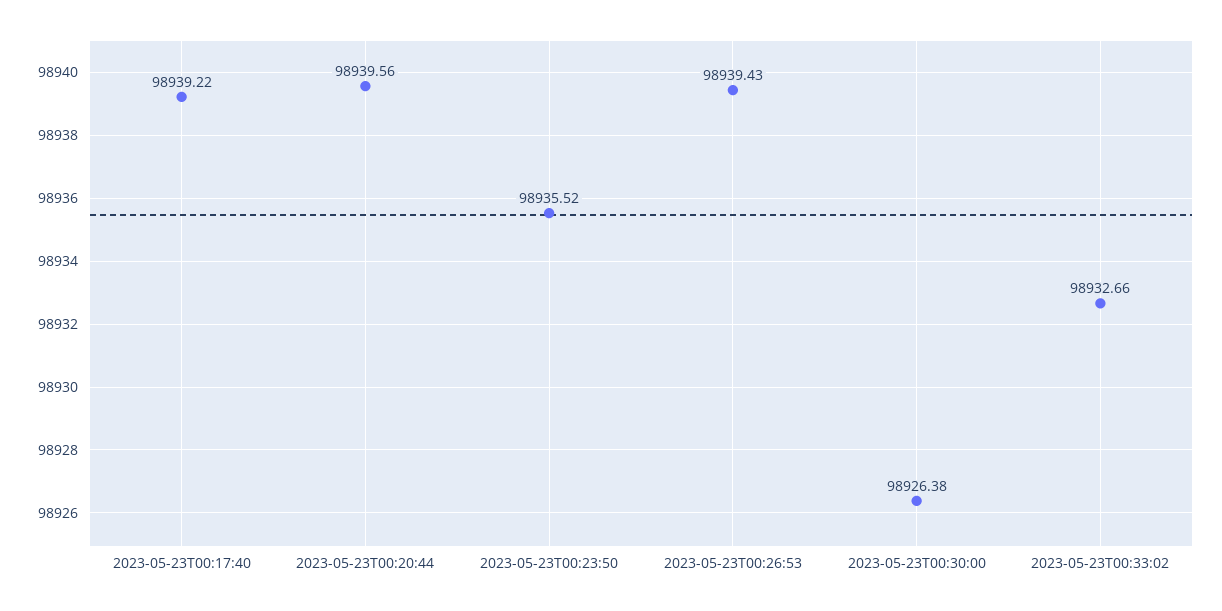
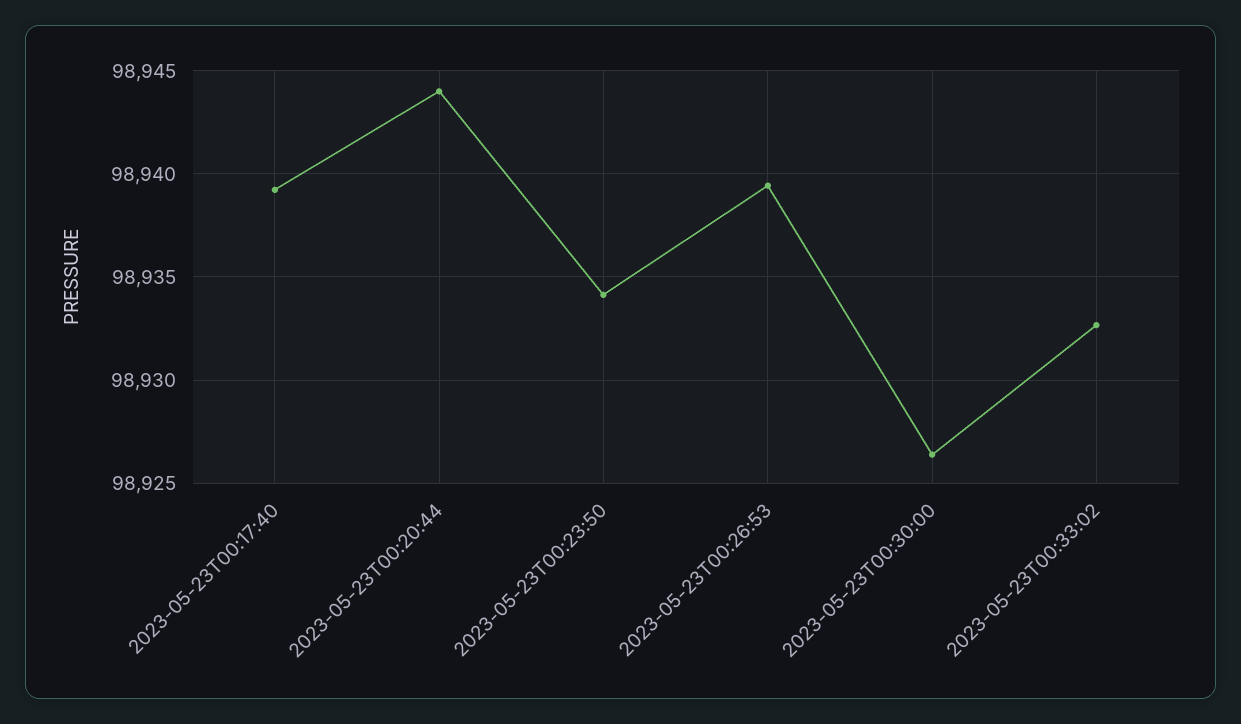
  {
    "2023-05-23T00:17:40": 98939.22,
-   "2023-05-23T00:20:44": 98939.56,
+   "2023-05-23T00:20:44": 98944,
-   "2023-05-23T00:23:50": 98935.52,
+   "2023-05-23T00:23:50": 98934,
    "2023-05-23T00:26:53": 98939.43,
    "2023-05-23T00:30:00": 98926.38,
    "2023-05-23T00:33:02": 98932.66
  }

